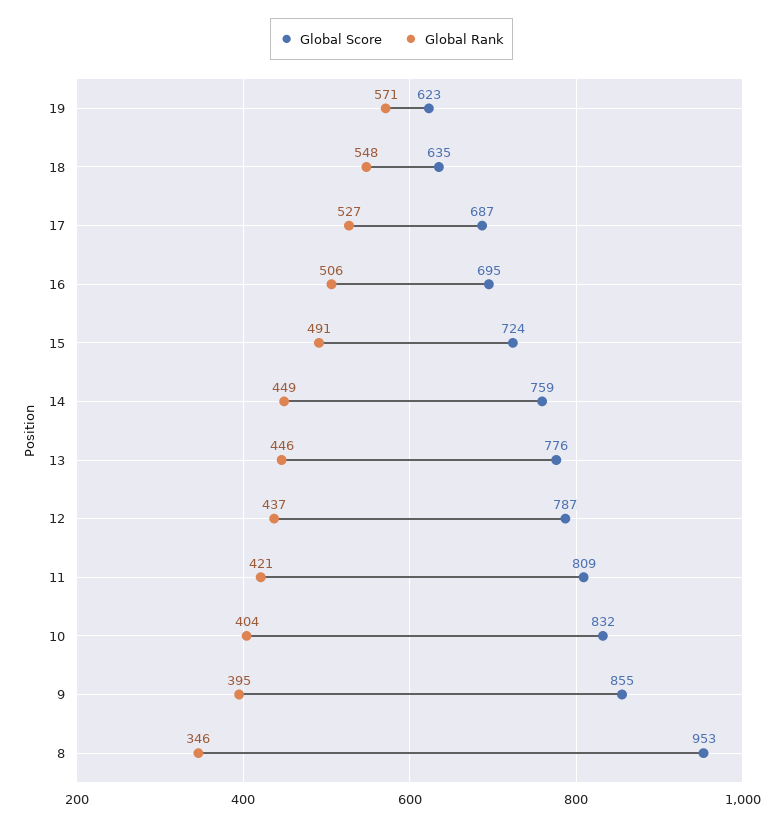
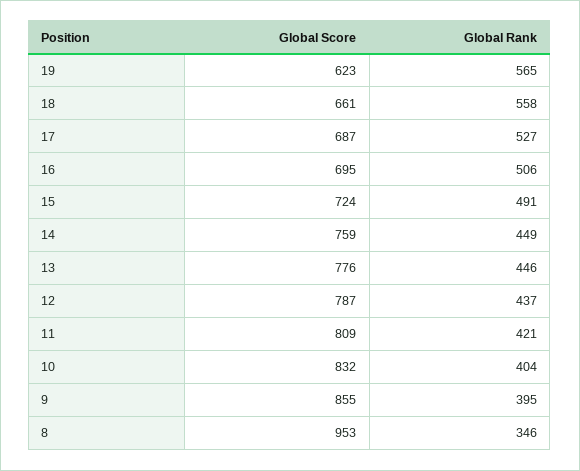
  {
    "Global Score": {
      "19": 623,
-     "18": 635,
+     "18": 661,
      "17": 687,
      "16": 695,
      "15": 724,
      "14": 759,
      "13": 776,
      "12": 787,
      "11": 809,
      "10": 832,
      "9": 855,
      "8": 953
    },
    "Global Rank": {
-     "19": 571,
+     "19": 565,
-     "18": 548,
+     "18": 558,
      "17": 527,
      "16": 506,
      "15": 491,
      "14": 449,
      "13": 446,
      "12": 437,
      "11": 421,
      "10": 404,
      "9": 395,
      "8": 346
    }
  }

